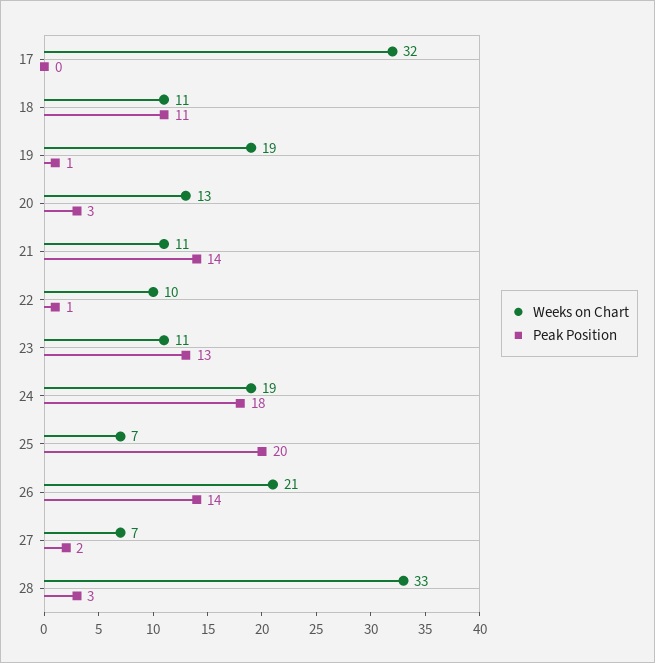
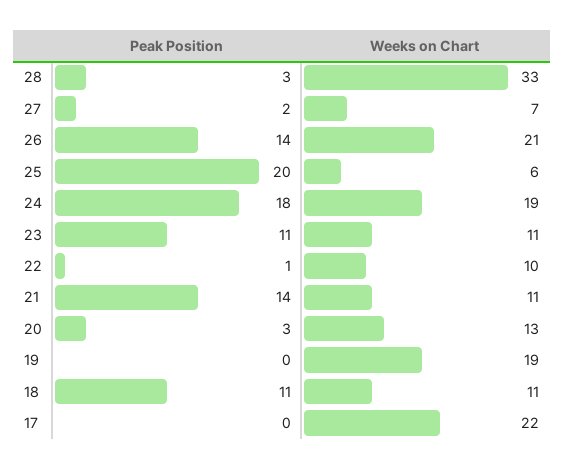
  {
    "Weeks on Chart": {
-     "17": 32,
+     "17": 22,
      "18": 11,
      "19": 19,
      "20": 13,
      "21": 11,
      "22": 10,
      "23": 11,
      "24": 19,
-     "25": 7,
+     "25": 6,
      "26": 21,
      "27": 7,
      "28": 33
    },
    "Peak Position": {
      "17": 0,
      "18": 11,
-     "19": 1,
+     "19": 0,
      "20": 3,
      "21": 14,
      "22": 1,
-     "23": 13,
+     "23": 11,
      "24": 18,
      "25": 20,
      "26": 14,
      "27": 2,
      "28": 3
    }
  }

